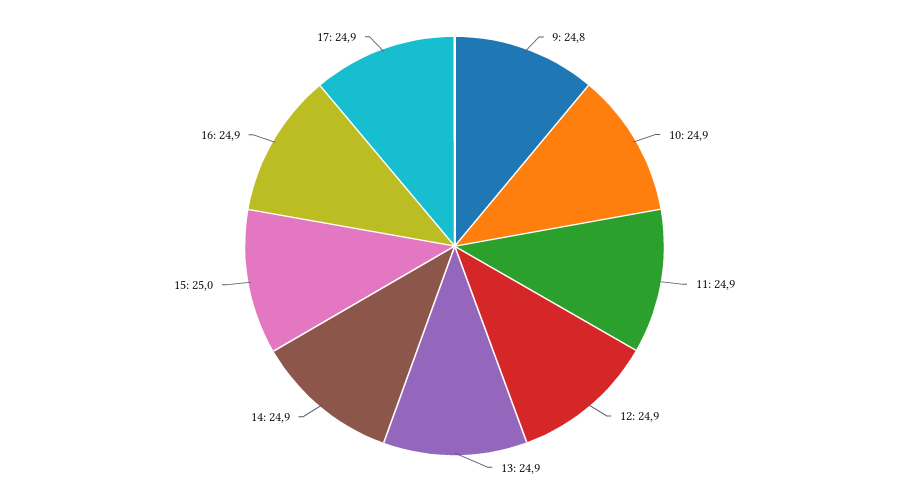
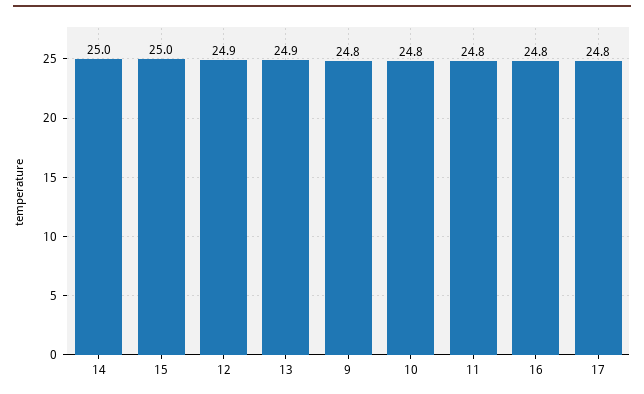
  {
    "9": 24.8,
-   "10": 24.9,
+   "10": 24.8,
-   "11": 24.9,
+   "11": 24.8,
    "12": 24.9,
    "13": 24.9,
-   "14": 24.9,
+   "14": 25,
    "15": 25,
-   "16": 24.9,
+   "16": 24.8,
-   "17": 24.9
+   "17": 24.8
  }

